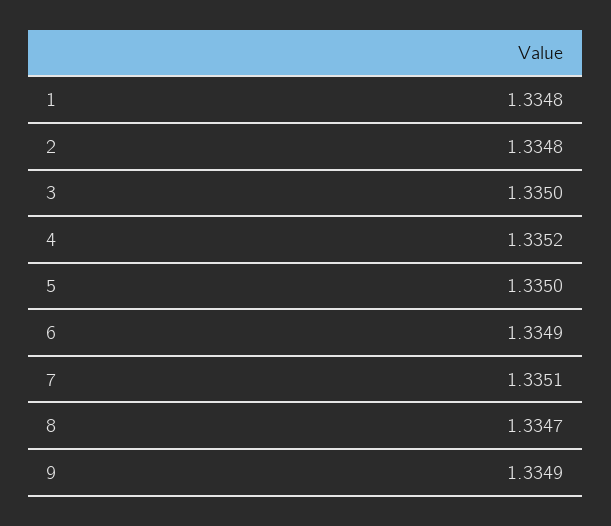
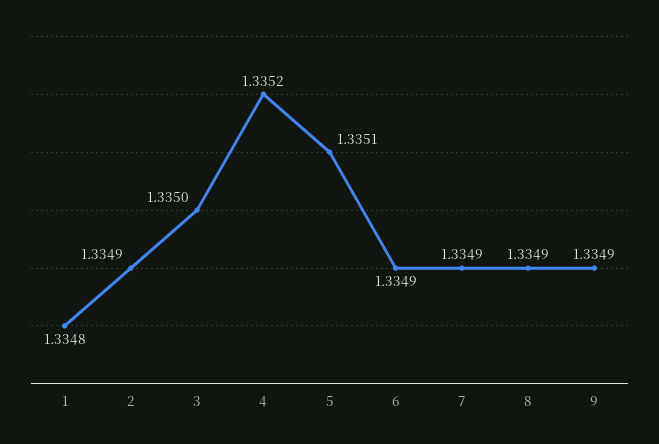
  {
    "1": 1.3348,
-   "2": 1.3348,
+   "2": 1.3349,
    "3": 1.335,
    "4": 1.3352,
-   "5": 1.335,
+   "5": 1.3351,
    "6": 1.3349,
-   "7": 1.3351,
+   "7": 1.3349,
-   "8": 1.3347,
+   "8": 1.3349,
    "9": 1.3349
  }

